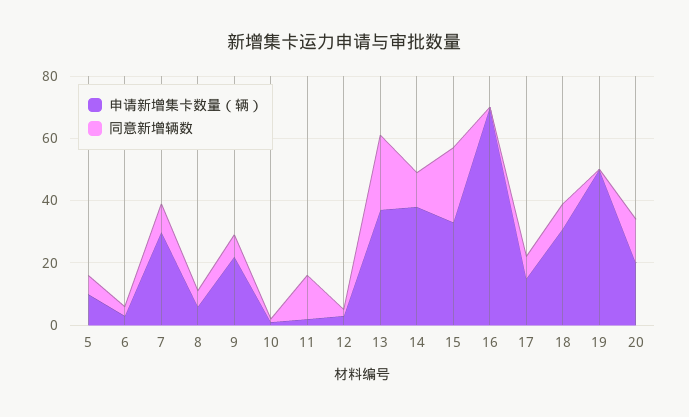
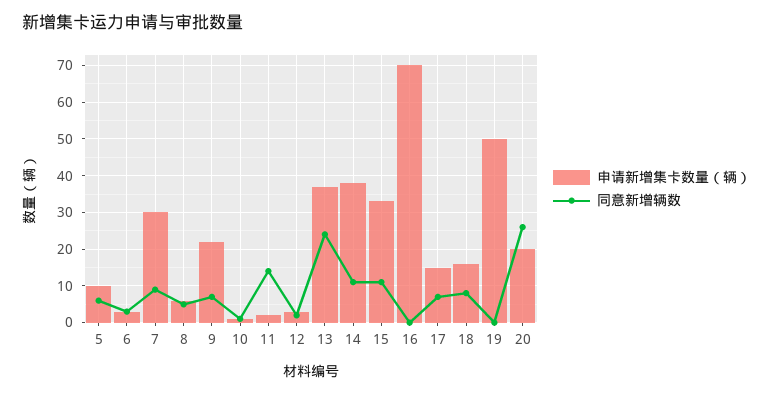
  {
    "申请新增集卡数量（辆）": {
      "5": 10,
      "6": 5,
      "7": 30,
      "8": 5,
      "9": 20,
      "10": 0,
      "11": 0,
      "12": 5,
      "13": 35,
      "14": 40,
      "15": 35,
      "16": 70,
      "17": 15,
-     "18": 30,
+     "18": 15,
      "19": 50,
      "20": 20
    },
    "同意新增辆数": {
      "5": 5,
      "6": 5,
      "7": 10,
      "8": 5,
      "9": 5,
      "10": 0,
      "11": 15,
      "12": 0,
      "13": 25,
      "14": 10,
-     "15": 25,
+     "15": 10,
      "16": 0,
      "17": 5,
      "18": 10,
      "19": 0,
-     "20": 15
+     "20": 25
    }
  }

